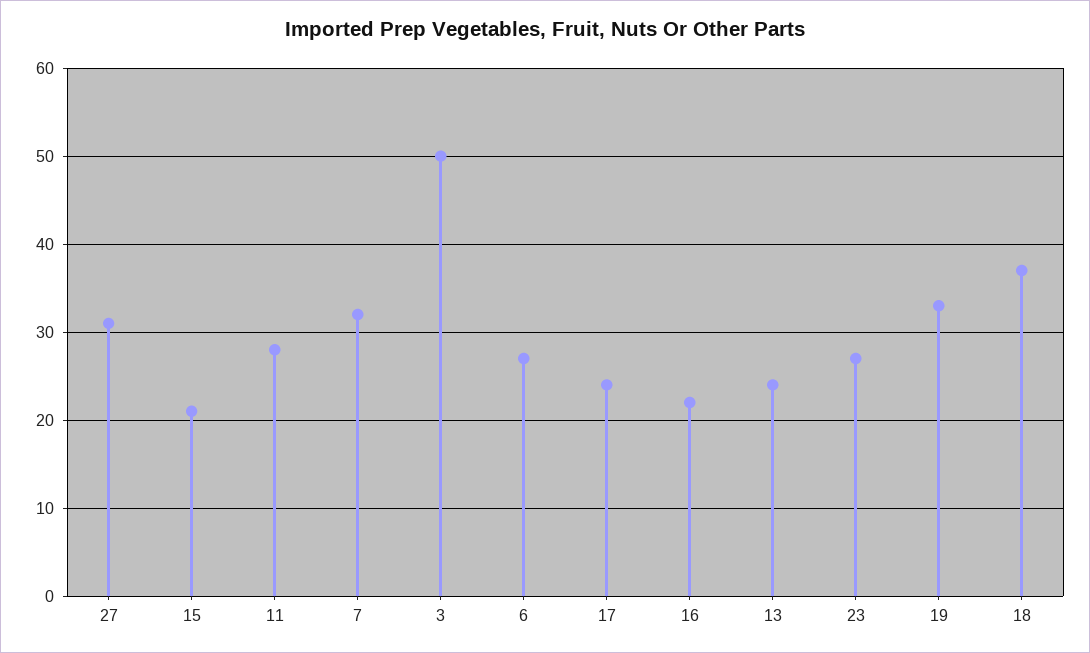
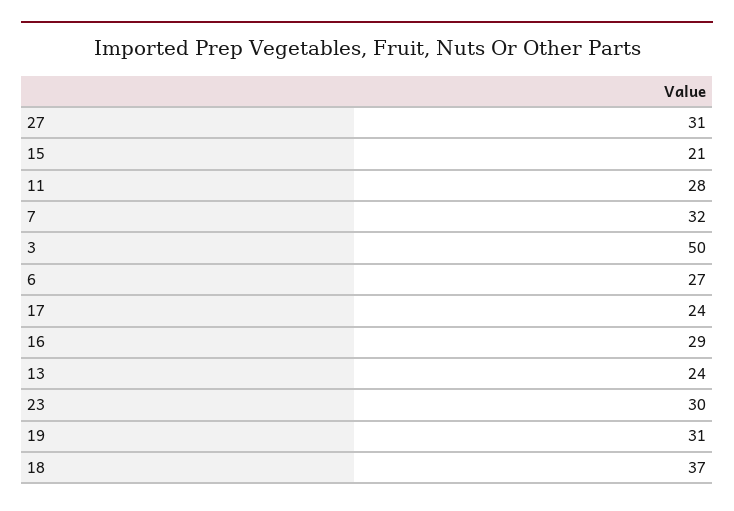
  {
    "27": 31,
    "15": 21,
    "11": 28,
    "7": 32,
    "3": 50,
    "6": 27,
    "17": 24,
-   "16": 22,
+   "16": 29,
    "13": 24,
-   "23": 27,
+   "23": 30,
-   "19": 33,
+   "19": 31,
    "18": 37
  }

